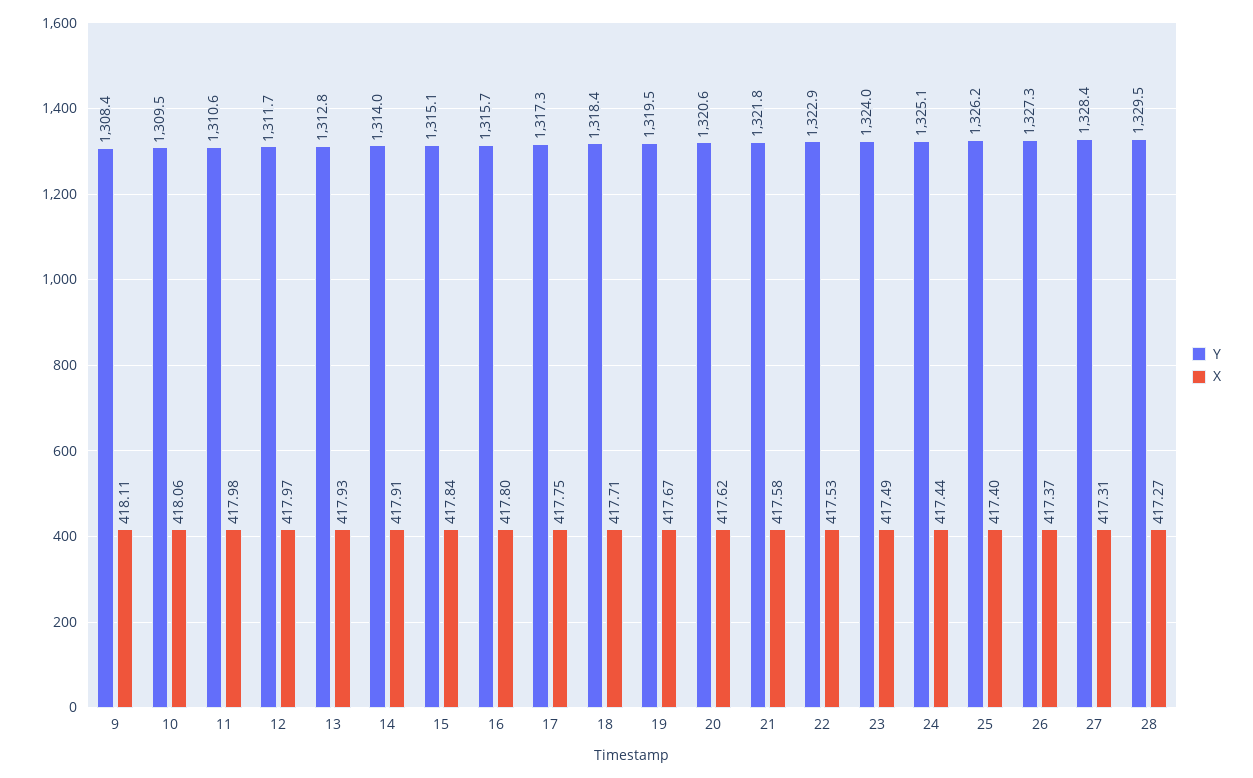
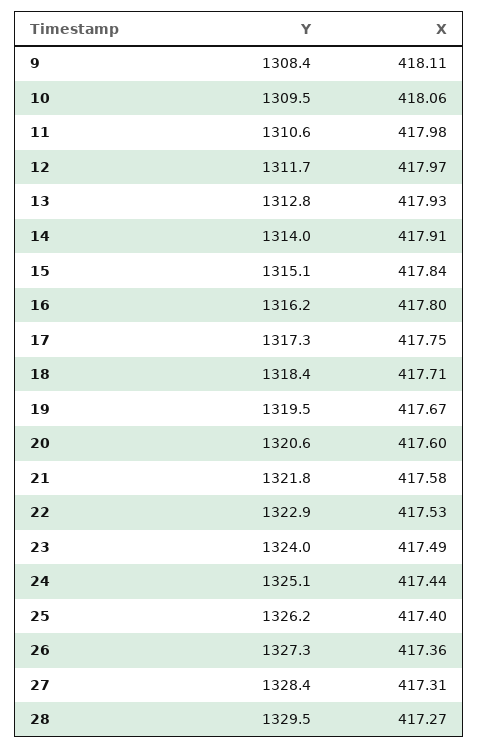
  {
    "Y": {
      "9": 1308.4,
      "10": 1309.5,
      "11": 1310.6,
      "12": 1311.7,
      "13": 1312.8,
      "14": 1314,
      "15": 1315.1,
-     "16": 1315.7,
+     "16": 1316.2,
      "17": 1317.3,
      "18": 1318.4,
      "19": 1319.5,
      "20": 1320.6,
      "21": 1321.8,
      "22": 1322.9,
      "23": 1324,
      "24": 1325.1,
      "25": 1326.2,
      "26": 1327.3,
      "27": 1328.4,
      "28": 1329.5
    },
    "X": {
      "9": 418.11,
      "10": 418.06,
      "11": 417.98,
      "12": 417.97,
      "13": 417.93,
      "14": 417.91,
      "15": 417.84,
      "16": 417.8,
      "17": 417.75,
      "18": 417.71,
      "19": 417.67,
-     "20": 417.62,
+     "20": 417.6,
      "21": 417.58,
      "22": 417.53,
      "23": 417.49,
      "24": 417.44,
      "25": 417.4,
-     "26": 417.37,
+     "26": 417.36,
      "27": 417.31,
      "28": 417.27
    }
  }

